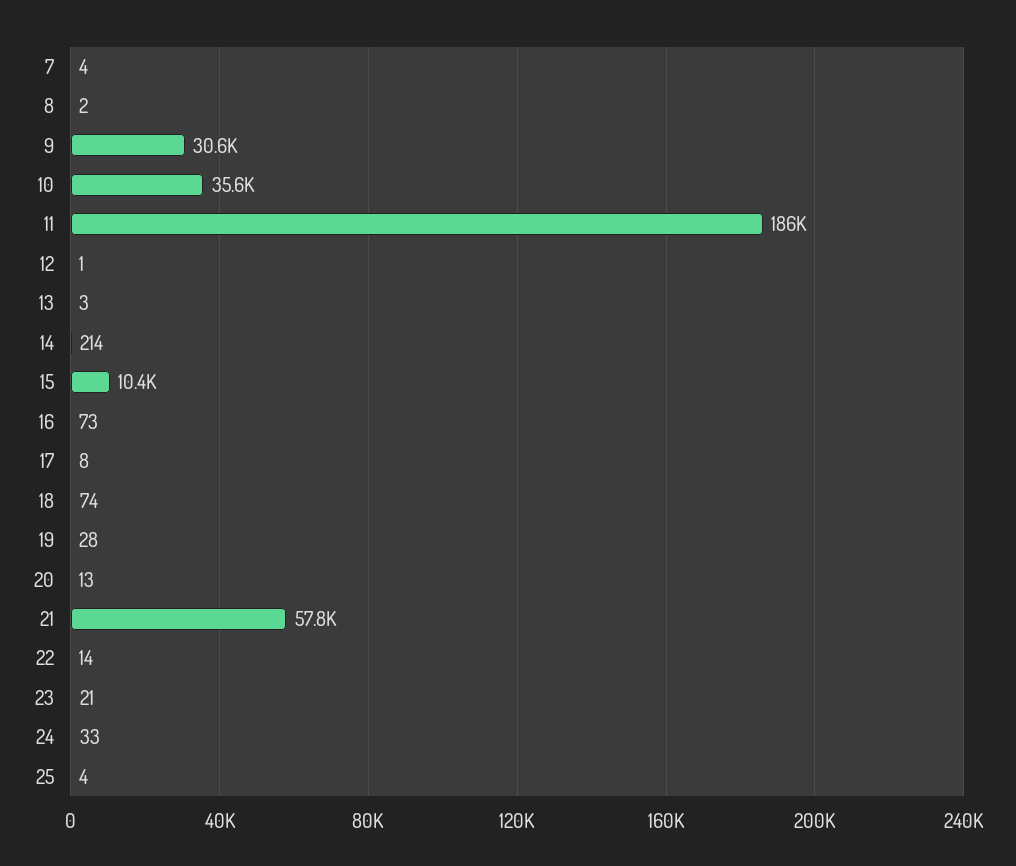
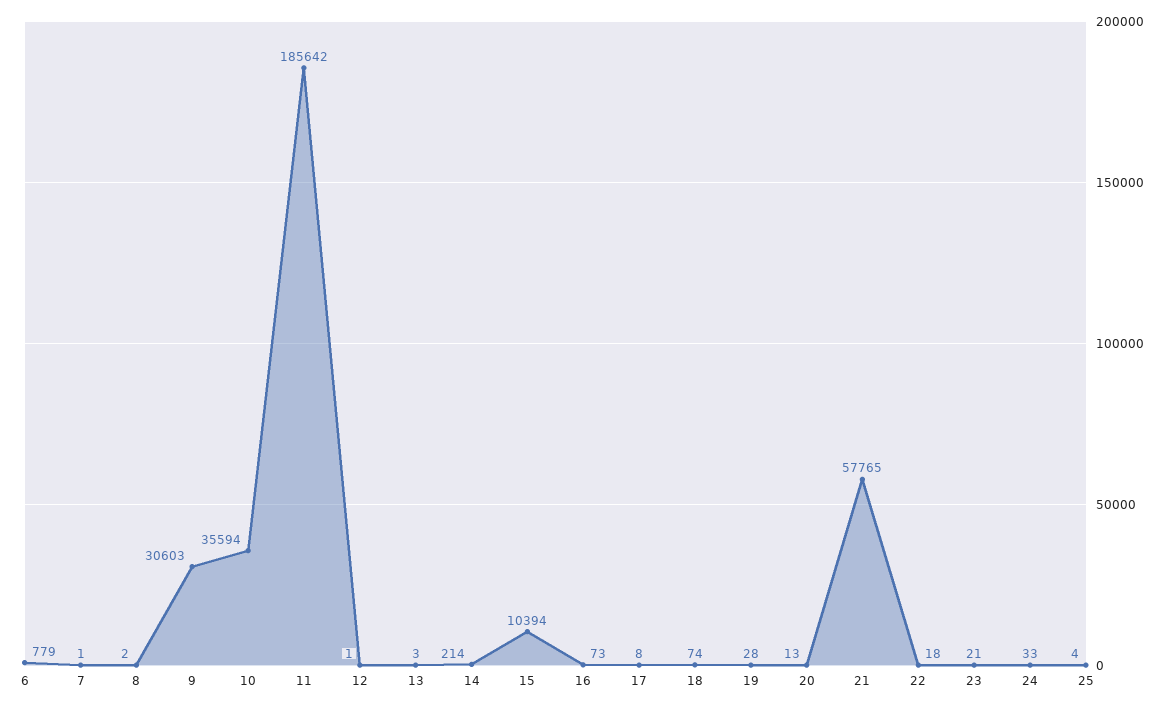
  {
-   "7": 4,
+   "7": 1,
    "8": 2,
    "9": 30603,
    "10": 35594,
    "11": 185642,
    "12": 1,
    "13": 3,
    "14": 214,
    "15": 10394,
    "16": 73,
    "17": 8,
    "18": 74,
    "19": 28,
    "20": 13,
    "21": 57765,
-   "22": 14,
+   "22": 18,
    "23": 21,
    "24": 33,
-   "25": 4
+   "25": 4,
+   "6": 779
  }

